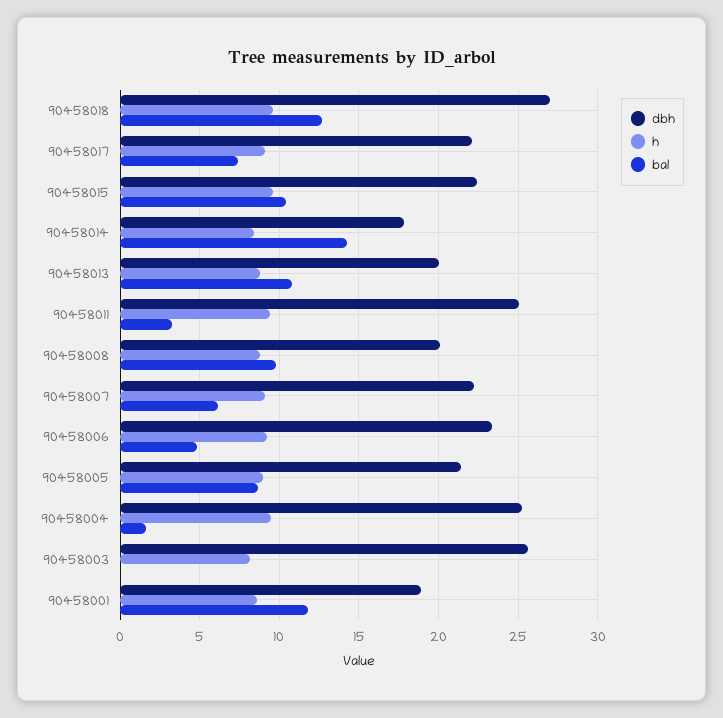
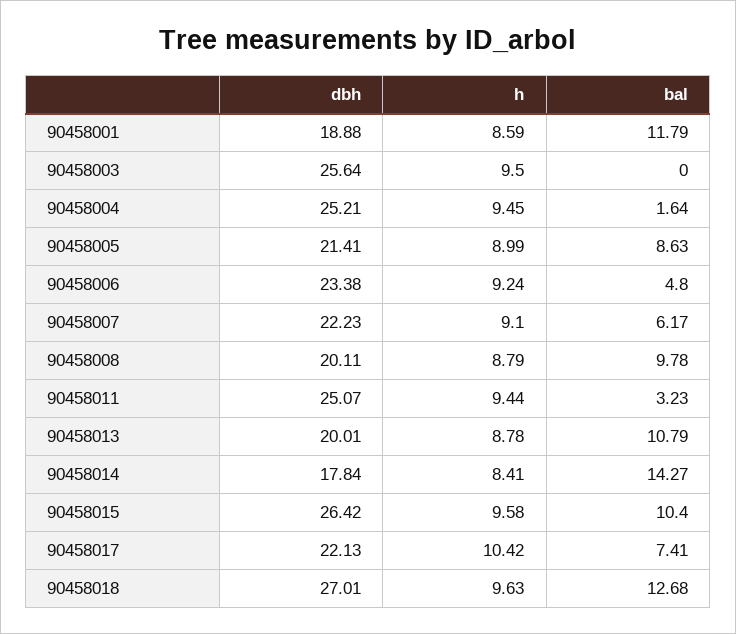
  {
    "dbh": {
      "90458018": 27.01,
      "90458017": 22.13,
-     "90458015": 22.5,
+     "90458015": 26.42,
      "90458014": 17.84,
      "90458013": 20.01,
      "90458011": 25.07,
      "90458008": 20.11,
      "90458007": 22.23,
      "90458006": 23.38,
      "90458005": 21.41,
      "90458004": 25.21,
      "90458003": 25.64,
      "90458001": 18.88
    },
    "h": {
      "90458018": 9.63,
-     "90458017": 9,
+     "90458017": 10.42,
      "90458015": 9.58,
      "90458014": 8.41,
      "90458013": 8.78,
      "90458011": 9.44,
      "90458008": 8.79,
      "90458007": 9.1,
      "90458006": 9.24,
      "90458005": 8.99,
      "90458004": 9.45,
-     "90458003": 8,
+     "90458003": 9.5,
      "90458001": 8.59
    },
    "bal": {
      "90458018": 12.68,
      "90458017": 7.41,
      "90458015": 10.4,
      "90458014": 14.27,
      "90458013": 10.79,
      "90458011": 3.23,
      "90458008": 9.78,
      "90458007": 6.17,
      "90458006": 4.8,
      "90458005": 8.63,
      "90458004": 1.64,
      "90458003": 0,
      "90458001": 11.79
    }
  }

